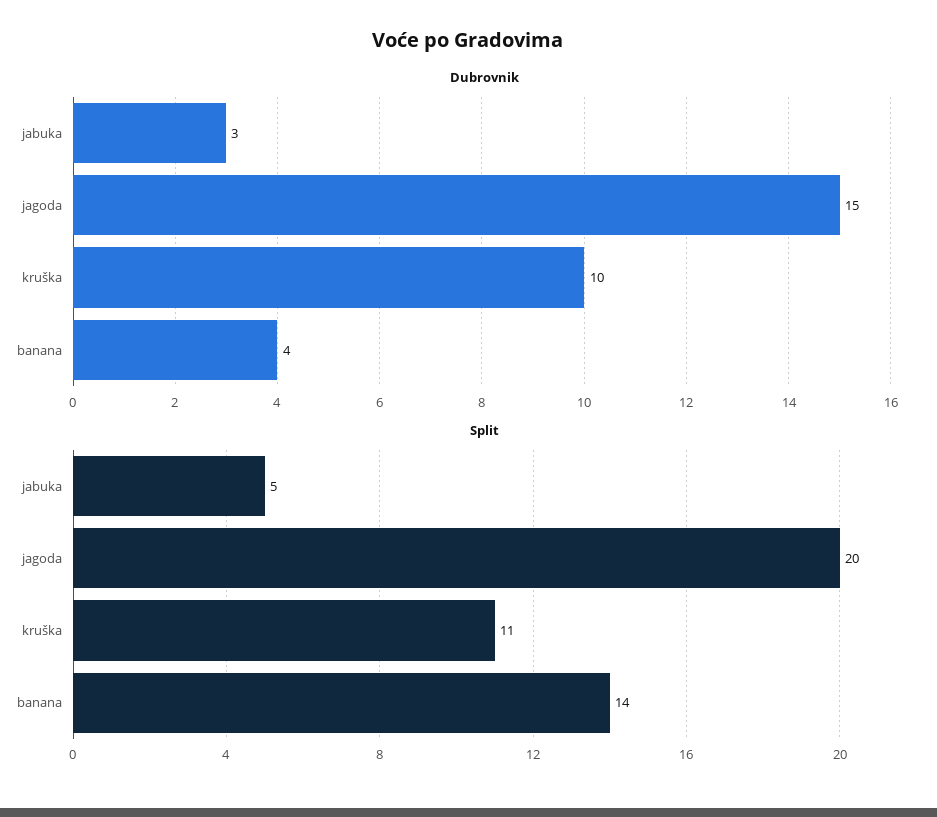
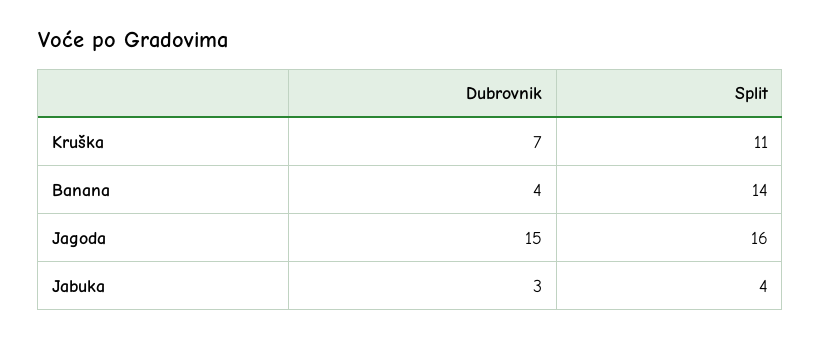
  {
    "Dubrovnik": {
      "jabuka": 3,
      "jagoda": 15,
-     "kruška": 10,
+     "kruška": 7,
      "banana": 4
    },
    "Split": {
-     "jabuka": 5,
+     "jabuka": 4,
-     "jagoda": 20,
+     "jagoda": 16,
      "kruška": 11,
      "banana": 14
    }
  }

